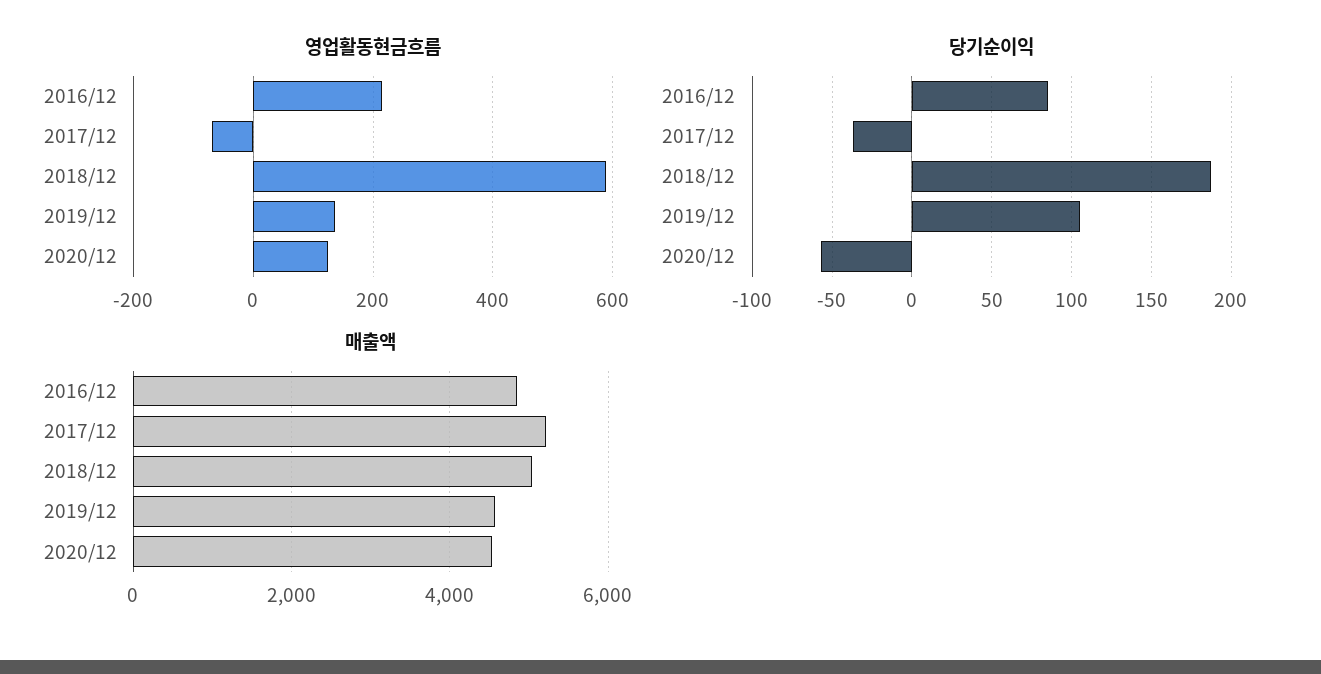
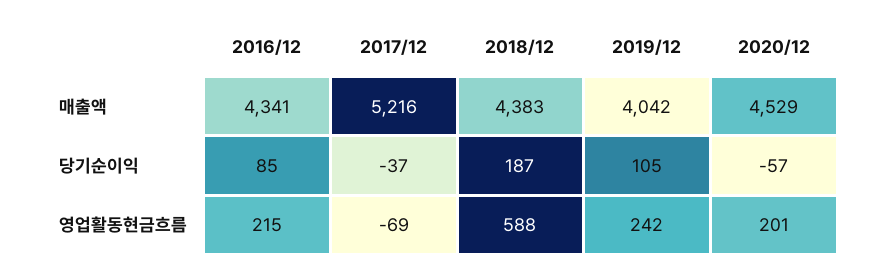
  {
    "영업활동현금흐름": {
      "2016/12": 215,
      "2017/12": -69,
      "2018/12": 588,
-     "2019/12": 140,
+     "2019/12": 242,
-     "2020/12": 120
+     "2020/12": 201
    },
    "당기순이익": {
      "2016/12": 85,
      "2017/12": -37,
      "2018/12": 187,
      "2019/12": 105,
      "2020/12": -57
    },
    "매출액": {
-     "2016/12": 4800,
+     "2016/12": 4341,
      "2017/12": 5216,
-     "2018/12": 5000,
+     "2018/12": 4383,
-     "2019/12": 4600,
+     "2019/12": 4042,
      "2020/12": 4529
    }
  }

